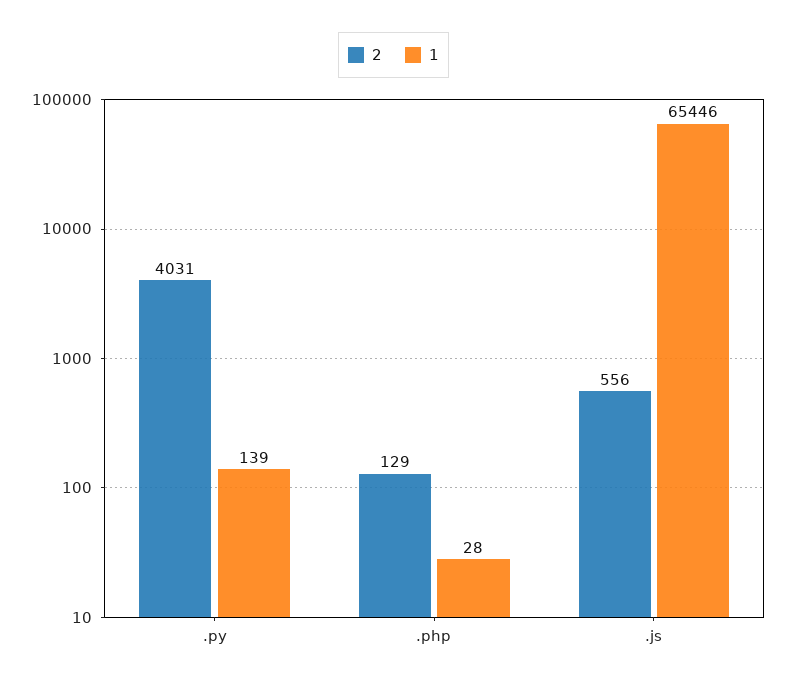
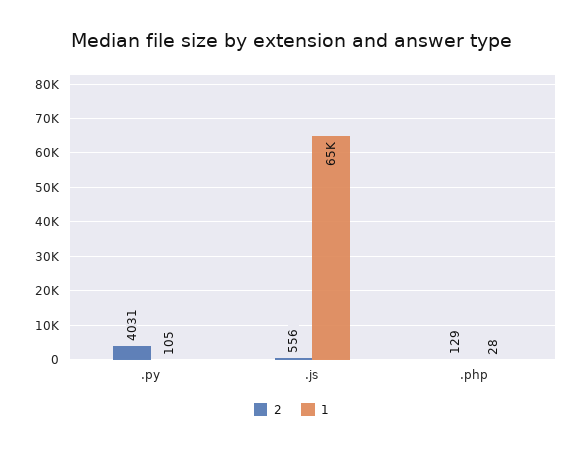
  {
    "2": {
      ".py": 4031,
      ".php": 129,
      ".js": 556
    },
    "1": {
-     ".py": 139,
+     ".py": 105,
      ".php": 28,
      ".js": 65446
    }
  }

